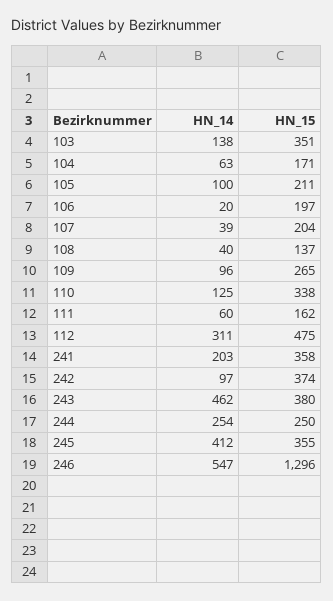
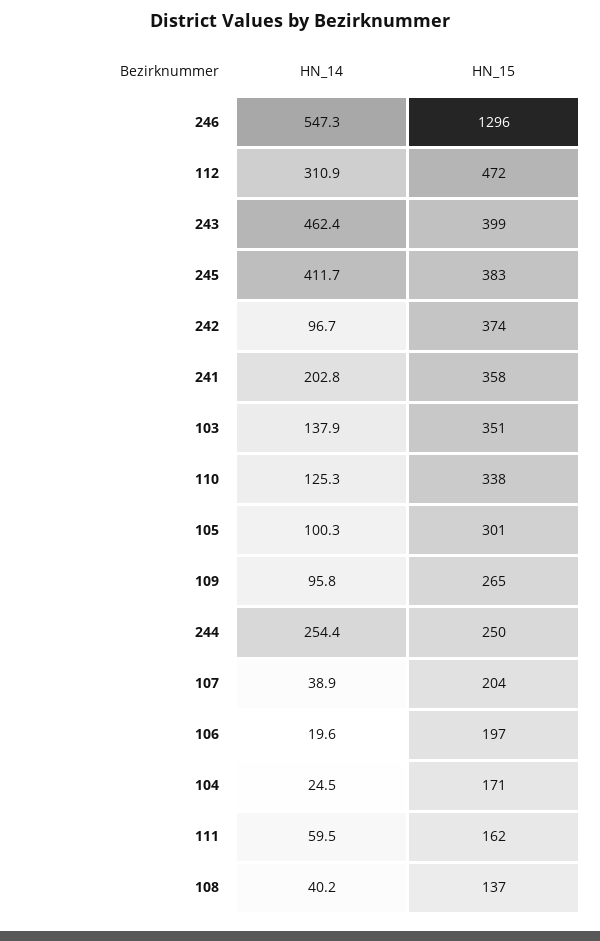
  {
    "HN_14": {
      "103": 137.9,
-     "104": 63,
+     "104": 24.5,
      "105": 100.3,
      "106": 19.6,
      "107": 38.9,
      "108": 40.2,
      "109": 95.8,
      "110": 125.3,
      "111": 59.5,
      "112": 310.9,
      "241": 202.8,
      "242": 96.7,
      "243": 462.4,
      "244": 254.4,
      "245": 411.7,
      "246": 547.3
    },
    "HN_15": {
      "103": 351,
      "104": 171,
-     "105": 211,
+     "105": 301,
      "106": 197,
      "107": 204,
      "108": 137,
      "109": 265,
      "110": 338,
      "111": 162,
-     "112": 475,
+     "112": 472,
      "241": 358,
      "242": 374,
-     "243": 380,
+     "243": 399,
      "244": 250,
-     "245": 355,
+     "245": 383,
      "246": 1296
    }
  }

